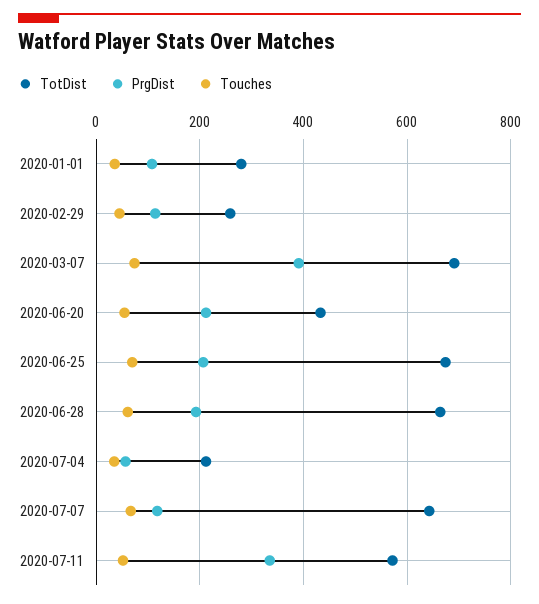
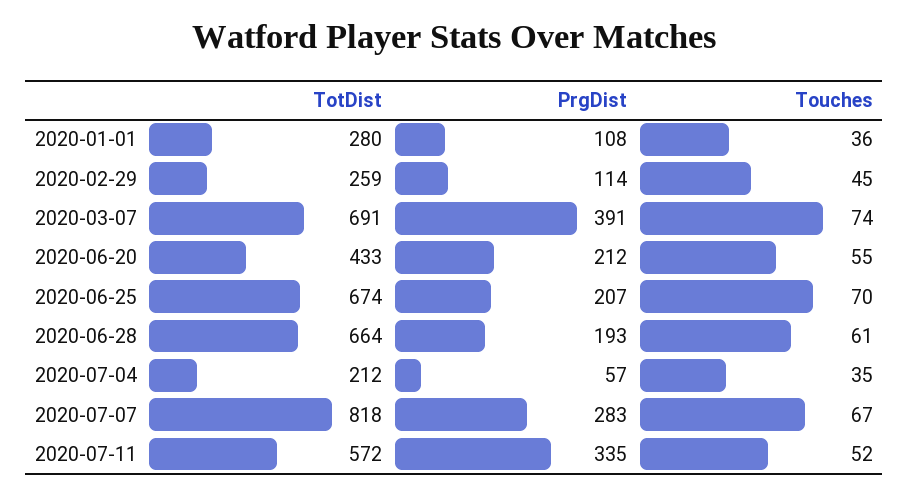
  {
    "TotDist": {
      "2020-01-01": 280,
      "2020-02-29": 259,
      "2020-03-07": 691,
      "2020-06-20": 433,
      "2020-06-25": 674,
      "2020-06-28": 664,
      "2020-07-04": 212,
-     "2020-07-07": 640,
+     "2020-07-07": 818,
      "2020-07-11": 572
    },
    "PrgDist": {
      "2020-01-01": 108,
      "2020-02-29": 114,
      "2020-03-07": 391,
      "2020-06-20": 212,
      "2020-06-25": 207,
      "2020-06-28": 193,
      "2020-07-04": 57,
-     "2020-07-07": 120,
+     "2020-07-07": 283,
      "2020-07-11": 335
    },
    "Touches": {
      "2020-01-01": 36,
      "2020-02-29": 45,
      "2020-03-07": 74,
      "2020-06-20": 55,
      "2020-06-25": 70,
      "2020-06-28": 61,
      "2020-07-04": 35,
      "2020-07-07": 67,
      "2020-07-11": 52
    }
  }

